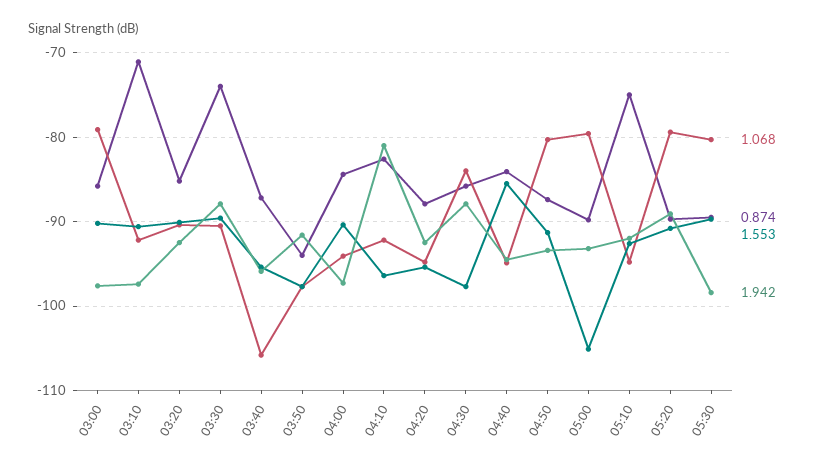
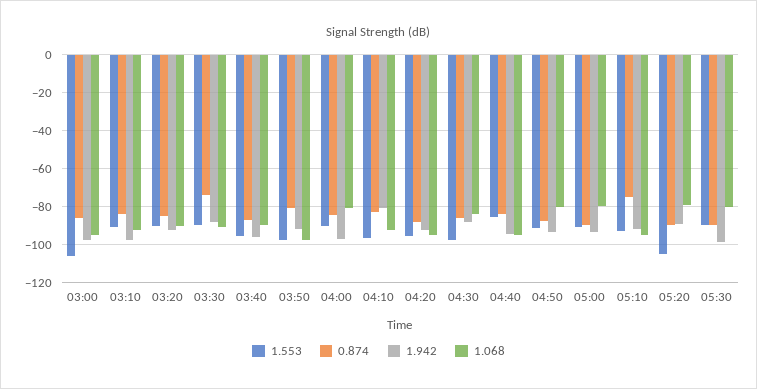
  {
    "1.068": {
-     "03:00": -79,
+     "03:00": -95,
      "03:10": -92,
      "03:20": -90,
      "03:30": -91,
-     "03:40": -106,
+     "03:40": -90,
      "03:50": -98,
-     "04:00": -94,
+     "04:00": -80,
      "04:10": -92,
      "04:20": -95,
      "04:30": -84,
      "04:40": -95,
      "04:50": -80,
      "05:00": -80,
      "05:10": -95,
      "05:20": -79,
      "05:30": -80
    },
    "0.874": {
      "03:00": -86,
-     "03:10": -71,
+     "03:10": -85,
      "03:20": -85,
      "03:30": -74,
      "03:40": -87,
-     "03:50": -94,
+     "03:50": -80,
      "04:00": -84,
      "04:10": -83,
      "04:20": -88,
      "04:30": -86,
      "04:40": -84,
      "04:50": -87,
      "05:00": -90,
      "05:10": -75,
      "05:20": -90,
      "05:30": -90
    },
    "1.553": {
-     "03:00": -90,
+     "03:00": -105,
      "03:10": -91,
      "03:20": -90,
      "03:30": -90,
      "03:40": -95,
      "03:50": -98,
      "04:00": -90,
      "04:10": -96,
      "04:20": -95,
      "04:30": -98,
      "04:40": -86,
      "04:50": -91,
-     "05:00": -105,
+     "05:00": -90,
      "05:10": -93,
-     "05:20": -91,
+     "05:20": -105,
      "05:30": -90
    },
    "1.942": {
      "03:00": -98,
      "03:10": -97,
      "03:20": -93,
      "03:30": -88,
      "03:40": -96,
      "03:50": -92,
      "04:00": -97,
      "04:10": -81,
      "04:20": -93,
      "04:30": -88,
      "04:40": -95,
      "04:50": -93,
      "05:00": -93,
      "05:10": -92,
      "05:20": -89,
      "05:30": -98
    }
  }

